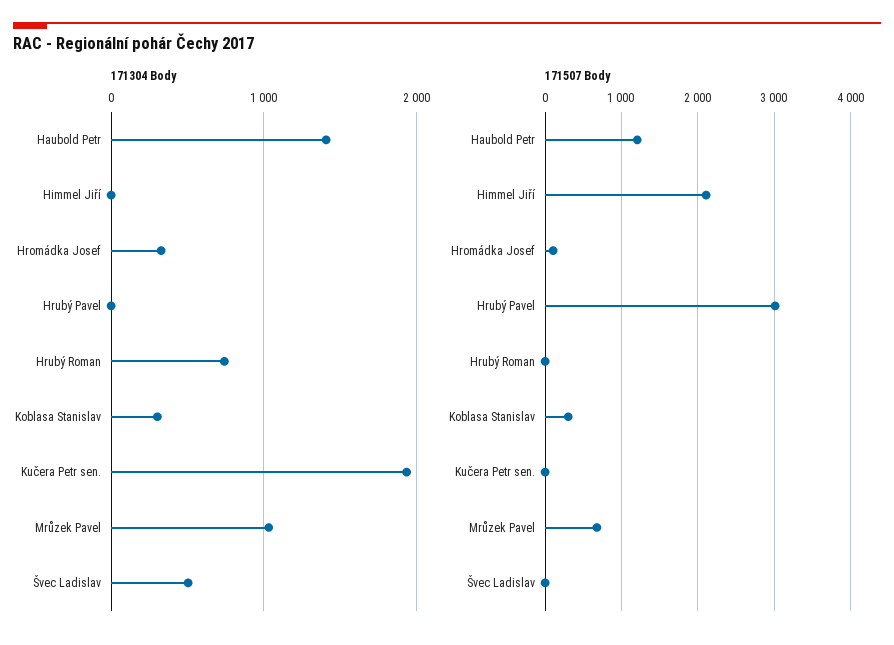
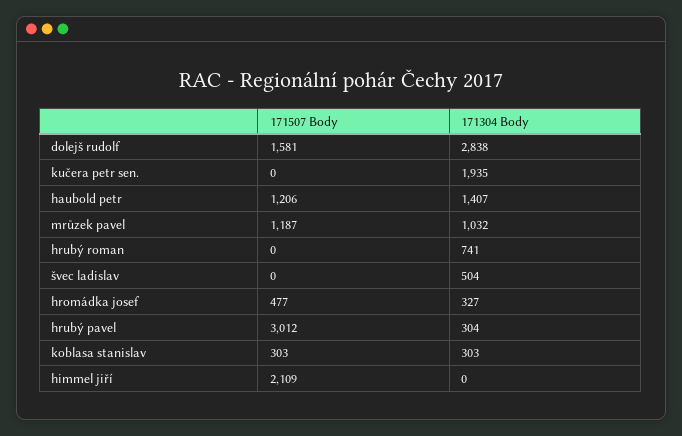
  {
    "171304 Body": {
      "Haubold Petr": 1407,
      "Himmel Jiří": 0,
      "Hromádka Josef": 327,
-     "Hrubý Pavel": 0,
+     "Hrubý Pavel": 304,
      "Hrubý Roman": 741,
      "Koblasa Stanislav": 303,
      "Kučera Petr sen.": 1935,
      "Mrůzek Pavel": 1032,
-     "Švec Ladislav": 504
+     "Švec Ladislav": 504,
+     "dolejš rudolf": 2838
    },
    "171507 Body": {
      "Haubold Petr": 1206,
      "Himmel Jiří": 2109,
-     "Hromádka Josef": 100,
+     "Hromádka Josef": 477,
      "Hrubý Pavel": 3012,
      "Hrubý Roman": 0,
      "Koblasa Stanislav": 303,
      "Kučera Petr sen.": 0,
-     "Mrůzek Pavel": 700,
+     "Mrůzek Pavel": 1187,
-     "Švec Ladislav": 0
+     "Švec Ladislav": 0,
+     "dolejš rudolf": 1581
    }
  }

